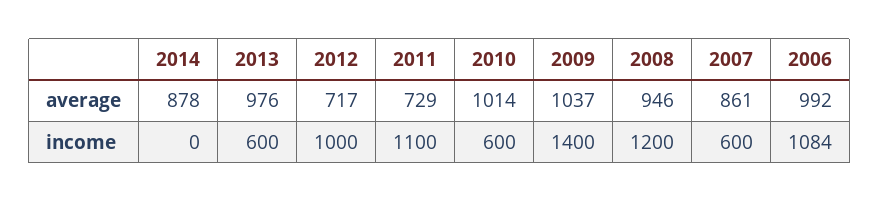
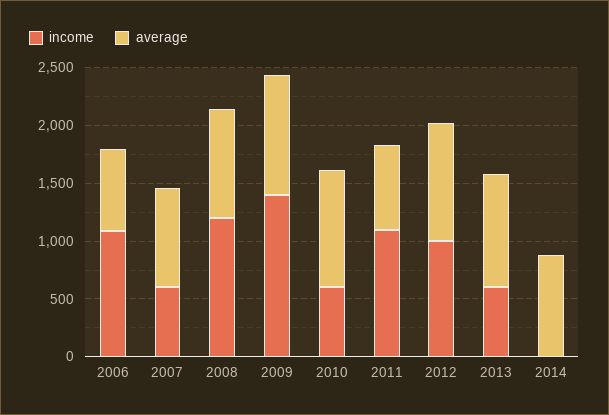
  {
    "average": {
      "2014": 878,
      "2013": 976,
-     "2012": 717,
+     "2012": 1000,
      "2011": 729,
      "2010": 1014,
      "2009": 1037,
      "2008": 946,
      "2007": 861,
-     "2006": 992
+     "2006": 700
    },
    "income": {
      "2014": 0,
      "2013": 600,
      "2012": 1000,
      "2011": 1100,
      "2010": 600,
      "2009": 1400,
      "2008": 1200,
      "2007": 600,
      "2006": 1084
    }
  }

